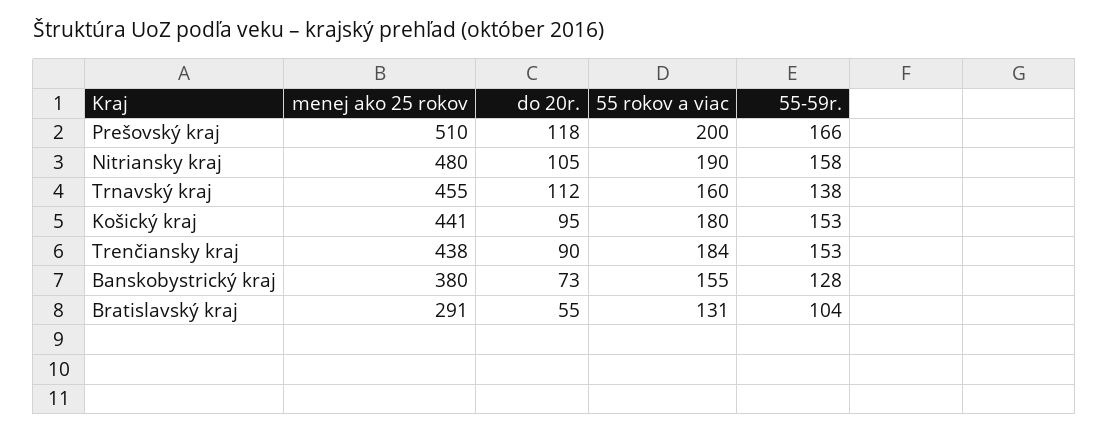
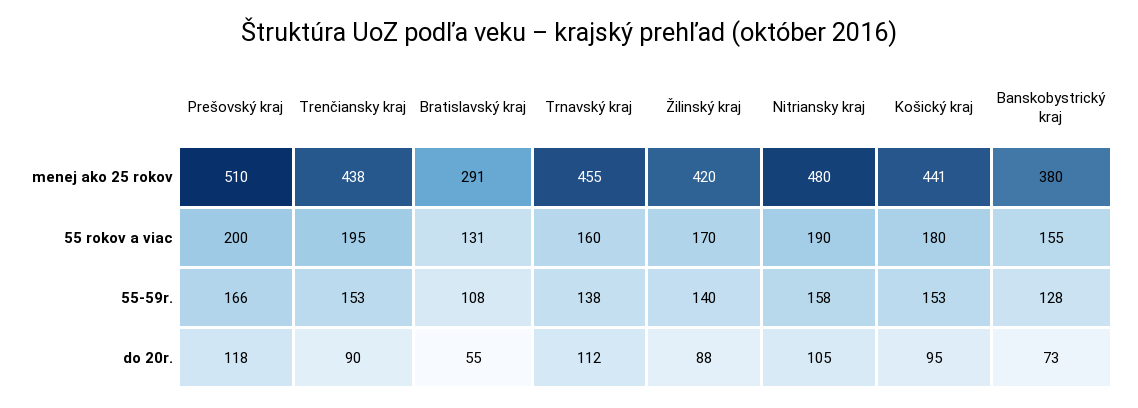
  {
    "menej ako 25 rokov": {
      "Prešovský kraj": 510,
      "Nitriansky kraj": 480,
      "Trnavský kraj": 455,
      "Košický kraj": 441,
      "Trenčiansky kraj": 438,
      "Banskobystrický kraj": 380,
-     "Bratislavský kraj": 291
+     "Bratislavský kraj": 291,
+     "Žilinský kraj": 420
    },
    "do 20r.": {
      "Prešovský kraj": 118,
      "Nitriansky kraj": 105,
      "Trnavský kraj": 112,
      "Košický kraj": 95,
      "Trenčiansky kraj": 90,
      "Banskobystrický kraj": 73,
-     "Bratislavský kraj": 55
+     "Bratislavský kraj": 55,
+     "Žilinský kraj": 88
    },
    "55 rokov a viac": {
      "Prešovský kraj": 200,
      "Nitriansky kraj": 190,
      "Trnavský kraj": 160,
      "Košický kraj": 180,
-     "Trenčiansky kraj": 184,
+     "Trenčiansky kraj": 195,
      "Banskobystrický kraj": 155,
-     "Bratislavský kraj": 131
+     "Bratislavský kraj": 131,
+     "Žilinský kraj": 170
    },
    "55-59r.": {
      "Prešovský kraj": 166,
      "Nitriansky kraj": 158,
      "Trnavský kraj": 138,
      "Košický kraj": 153,
      "Trenčiansky kraj": 153,
      "Banskobystrický kraj": 128,
-     "Bratislavský kraj": 104
+     "Bratislavský kraj": 108,
+     "Žilinský kraj": 140
    }
  }

